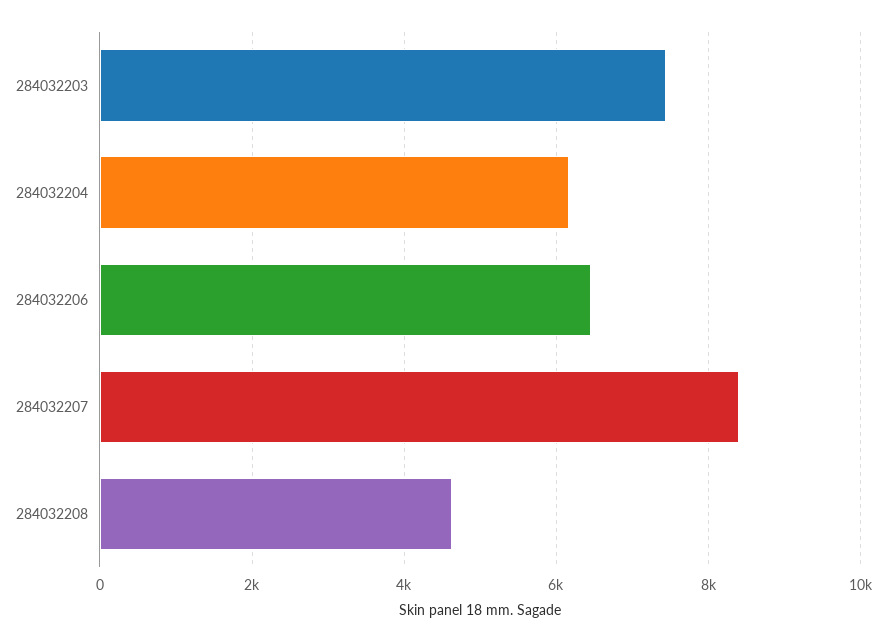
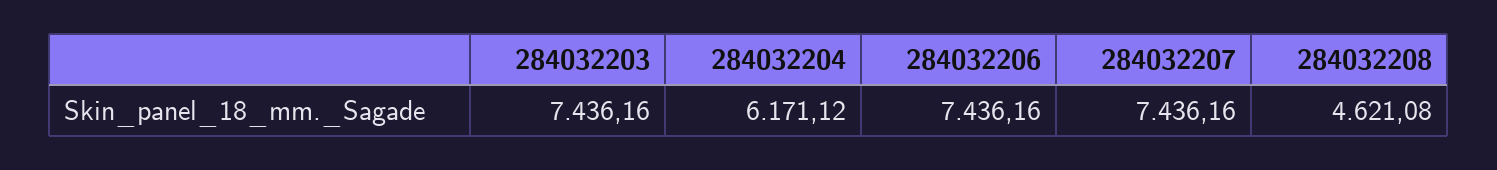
  {
    "284032203": 7436.16,
    "284032204": 6171.12,
-   "284032206": 6400,
+   "284032206": 7436.16,
-   "284032207": 8400,
+   "284032207": 7436.16,
    "284032208": 4621.08
  }

